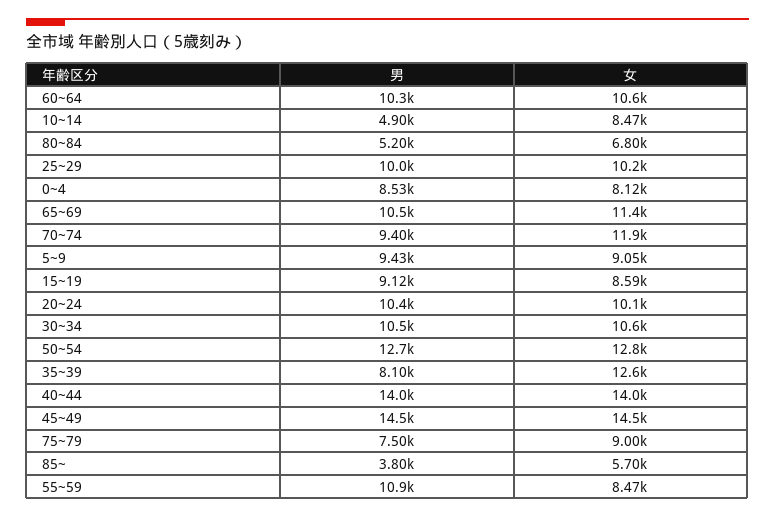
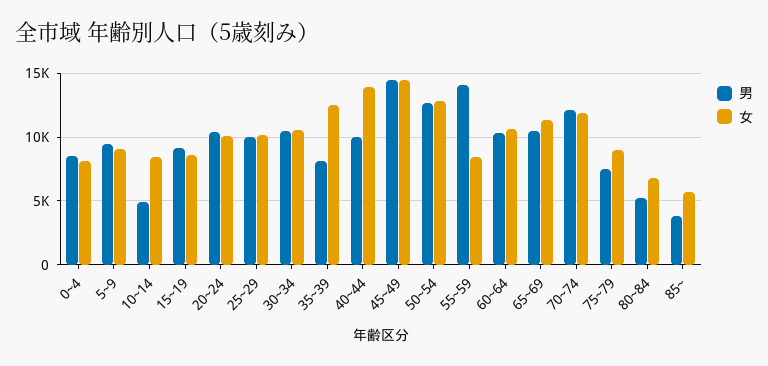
  {
    "男": {
      "60~64": 10300,
      "10~14": 4900,
      "80~84": 5200,
      "25~29": 10000,
      "0~4": 8530,
      "65~69": 10500,
-     "70~74": 9400,
+     "70~74": 12000,
      "5~9": 9430,
      "15~19": 9120,
      "20~24": 10400,
      "30~34": 10500,
      "50~54": 12700,
      "35~39": 8100,
-     "40~44": 14000,
+     "40~44": 10000,
      "45~49": 14500,
      "75~79": 7500,
      "85~": 3800,
-     "55~59": 10900
+     "55~59": 14000
    },
    "女": {
      "60~64": 10600,
      "10~14": 8470,
      "80~84": 6800,
      "25~29": 10200,
      "0~4": 8120,
      "65~69": 11400,
      "70~74": 11900,
      "5~9": 9050,
      "15~19": 8590,
      "20~24": 10100,
      "30~34": 10600,
      "50~54": 12800,
      "35~39": 12600,
      "40~44": 14000,
      "45~49": 14500,
      "75~79": 9000,
      "85~": 5700,
      "55~59": 8470
    }
  }

